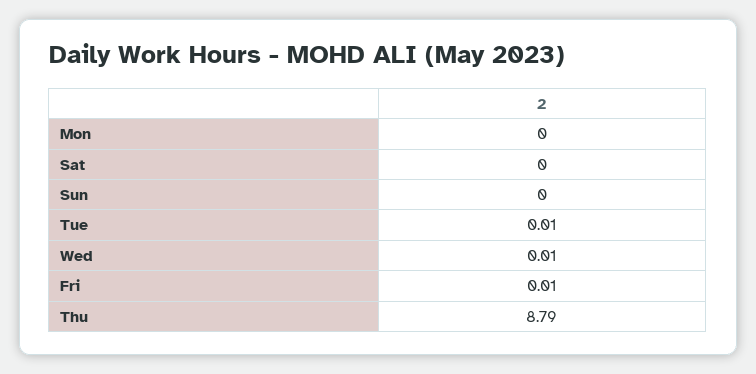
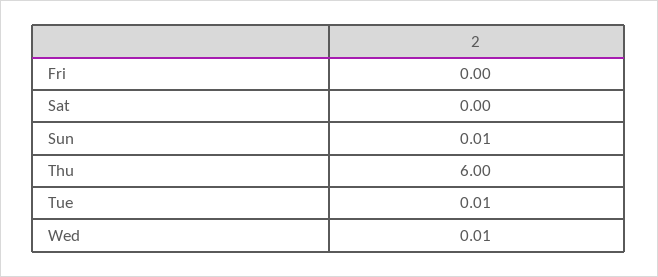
  {
-   "Mon": 0,
    "Sat": 0,
-   "Sun": 0,
+   "Sun": 0.01,
    "Tue": 0.01,
    "Wed": 0.01,
-   "Fri": 0.01,
+   "Fri": 0,
-   "Thu": 8.79
+   "Thu": 6
  }

